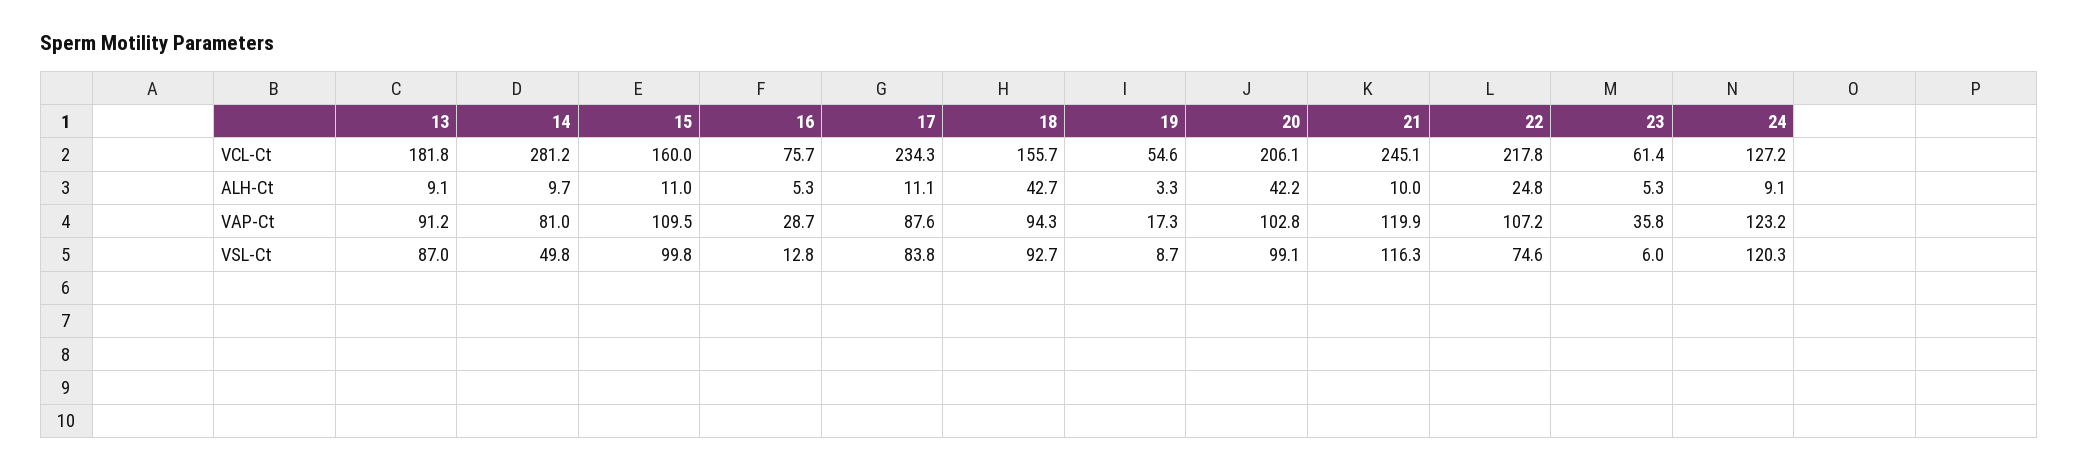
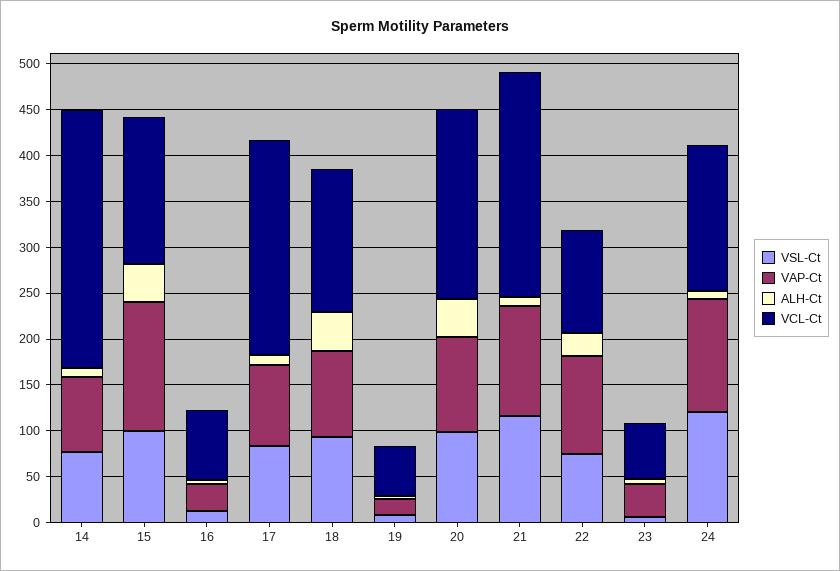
  {
    "VCL-Ct": {
-     "13": 181.8,
      "14": 281.2,
      "15": 160,
      "16": 75.7,
      "17": 234.3,
      "18": 155.7,
      "19": 54.6,
      "20": 206.1,
      "21": 245.1,
-     "22": 217.8,
+     "22": 110,
      "23": 61.4,
-     "24": 127.2
+     "24": 160
    },
    "ALH-Ct": {
-     "13": 9.1,
      "14": 9.7,
-     "15": 11,
+     "15": 40,
      "16": 5.3,
      "17": 11.1,
      "18": 42.7,
      "19": 3.3,
      "20": 42.2,
      "21": 10,
      "22": 24.8,
      "23": 5.3,
      "24": 9.1
    },
    "VAP-Ct": {
-     "13": 91.2,
      "14": 81,
-     "15": 109.5,
+     "15": 140,
      "16": 28.7,
      "17": 87.6,
      "18": 94.3,
      "19": 17.3,
      "20": 102.8,
      "21": 119.9,
      "22": 107.2,
      "23": 35.8,
      "24": 123.2
    },
    "VSL-Ct": {
-     "13": 87,
-     "14": 49.8,
+     "14": 80,
      "15": 99.8,
      "16": 12.8,
      "17": 83.8,
      "18": 92.7,
      "19": 8.7,
      "20": 99.1,
      "21": 116.3,
      "22": 74.6,
      "23": 6,
      "24": 120.3
    }
  }

